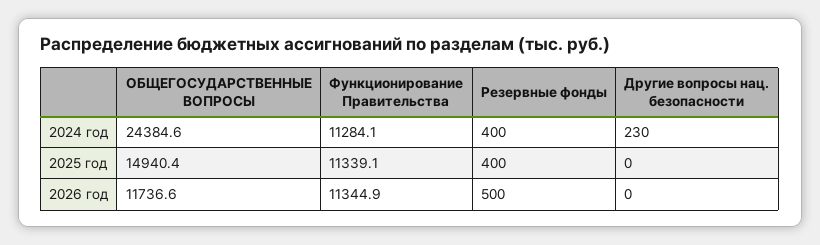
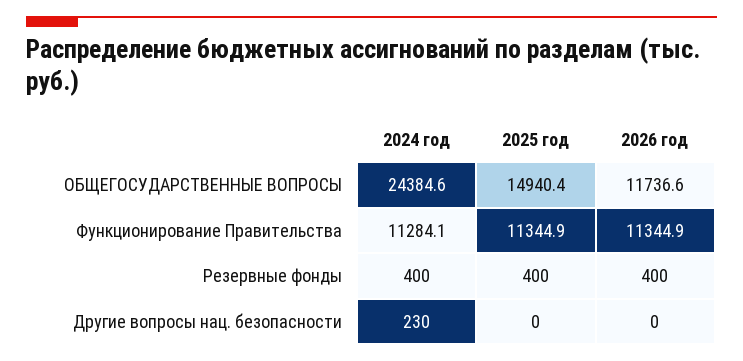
  {
    "ОБЩЕГОСУДАРСТВЕННЫЕ ВОПРОСЫ": {
      "2024 год": 24384.6,
      "2025 год": 14940.4,
      "2026 год": 11736.6
    },
    "Функционирование Правительства": {
      "2024 год": 11284.1,
-     "2025 год": 11339.1,
+     "2025 год": 11344.9,
      "2026 год": 11344.9
    },
    "Резервные фонды": {
      "2024 год": 400,
      "2025 год": 400,
-     "2026 год": 500
+     "2026 год": 400
    },
    "Другие вопросы нац. безопасности": {
      "2024 год": 230,
      "2025 год": 0,
      "2026 год": 0
    }
  }

